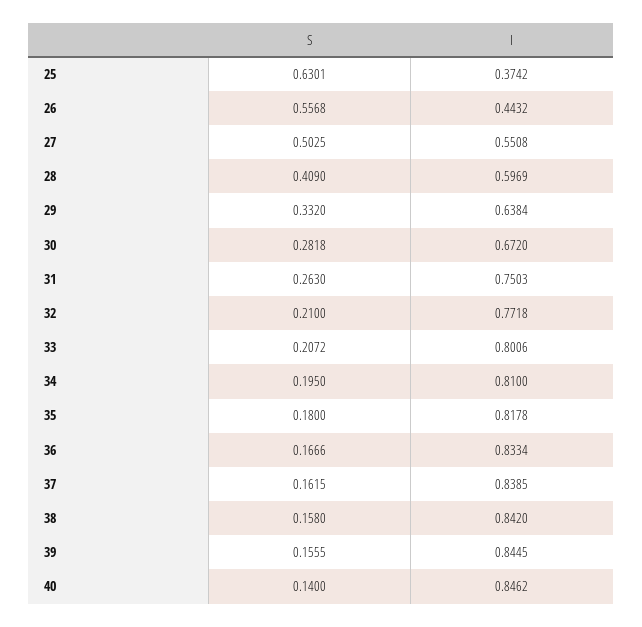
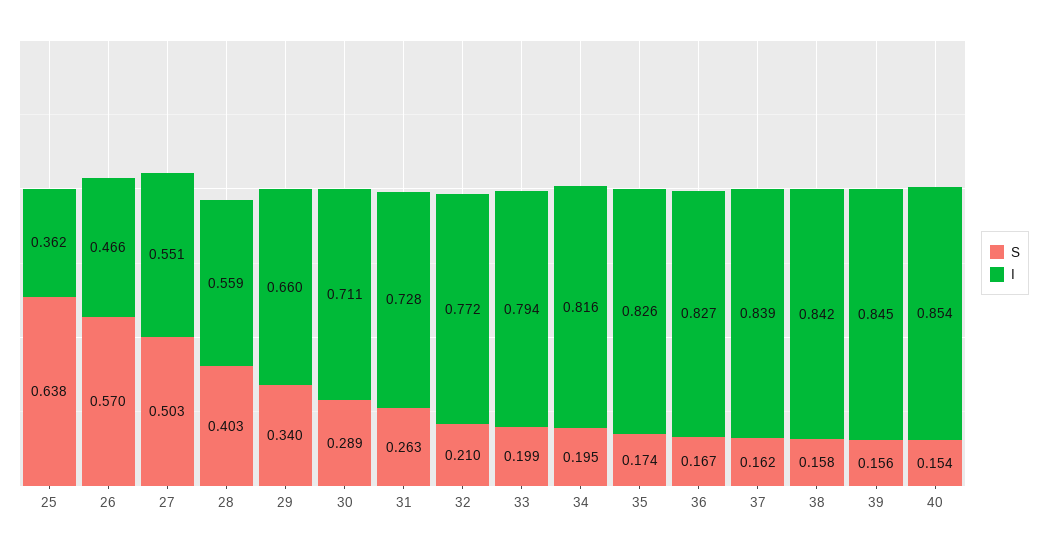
  {
    "S": {
-     "25": 0.6301,
+     "25": 0.638,
-     "26": 0.5568,
+     "26": 0.57,
      "27": 0.5025,
-     "28": 0.409,
+     "28": 0.403,
-     "29": 0.332,
+     "29": 0.34,
-     "30": 0.2818,
+     "30": 0.289,
      "31": 0.263,
      "32": 0.21,
-     "33": 0.2072,
+     "33": 0.199,
      "34": 0.195,
-     "35": 0.18,
+     "35": 0.174,
      "36": 0.1666,
      "37": 0.1615,
      "38": 0.158,
      "39": 0.1555,
-     "40": 0.14
+     "40": 0.154
    },
    "I": {
-     "25": 0.3742,
+     "25": 0.362,
-     "26": 0.4432,
+     "26": 0.466,
      "27": 0.5508,
-     "28": 0.5969,
+     "28": 0.559,
-     "29": 0.6384,
+     "29": 0.66,
-     "30": 0.672,
+     "30": 0.711,
-     "31": 0.7503,
+     "31": 0.728,
      "32": 0.7718,
-     "33": 0.8006,
+     "33": 0.794,
-     "34": 0.81,
+     "34": 0.816,
-     "35": 0.8178,
+     "35": 0.826,
-     "36": 0.8334,
+     "36": 0.827,
      "37": 0.8385,
      "38": 0.842,
      "39": 0.8445,
-     "40": 0.8462
+     "40": 0.854
    }
  }

